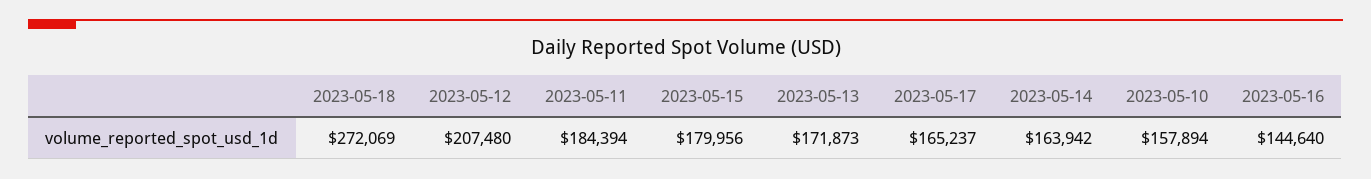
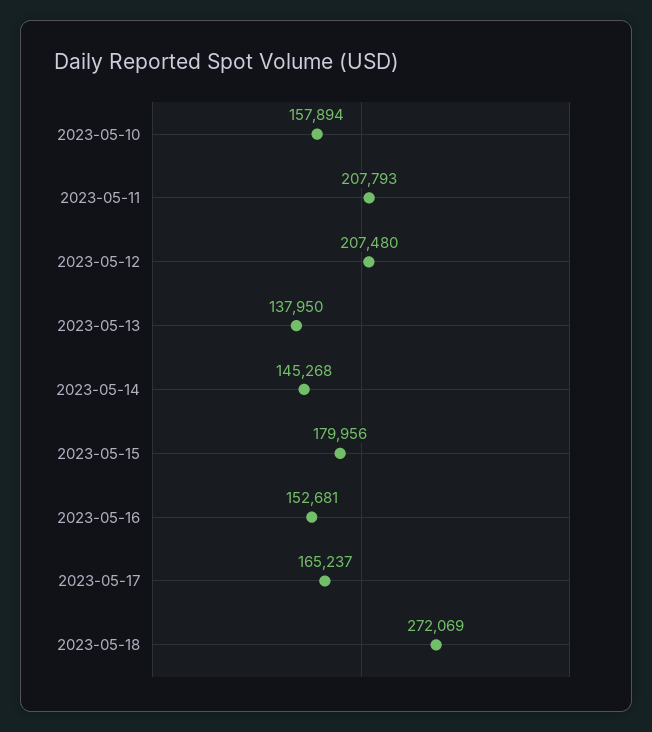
  {
    "2023-05-18": 272069,
    "2023-05-12": 207480,
-   "2023-05-11": 184394,
+   "2023-05-11": 207793,
    "2023-05-15": 179956,
-   "2023-05-13": 171873,
+   "2023-05-13": 137950,
    "2023-05-17": 165237,
-   "2023-05-14": 163942,
+   "2023-05-14": 145268,
    "2023-05-10": 157894,
-   "2023-05-16": 144640
+   "2023-05-16": 152681
  }

